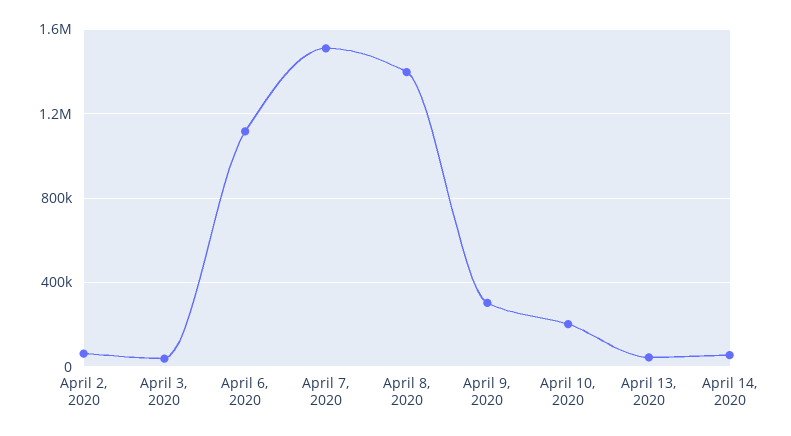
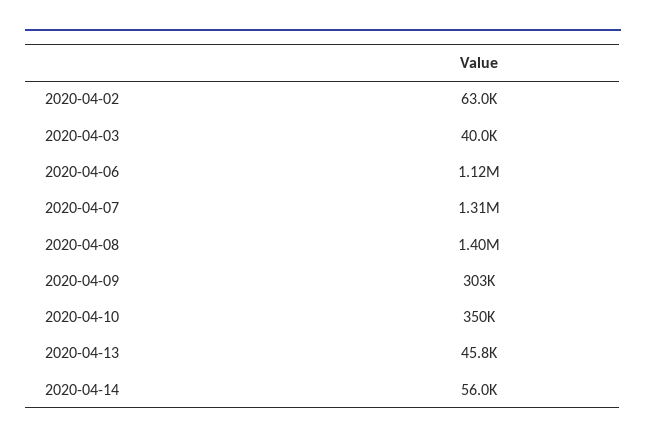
  {
    "April 2, 2020": 63000,
    "April 3, 2020": 40000,
    "April 6, 2020": 1120000,
-   "April 7, 2020": 1500000,
+   "April 7, 2020": 1310000,
    "April 8, 2020": 1400000,
    "April 9, 2020": 303000,
-   "April 10, 2020": 200000,
+   "April 10, 2020": 350000,
    "April 13, 2020": 45800,
    "April 14, 2020": 56000
  }

